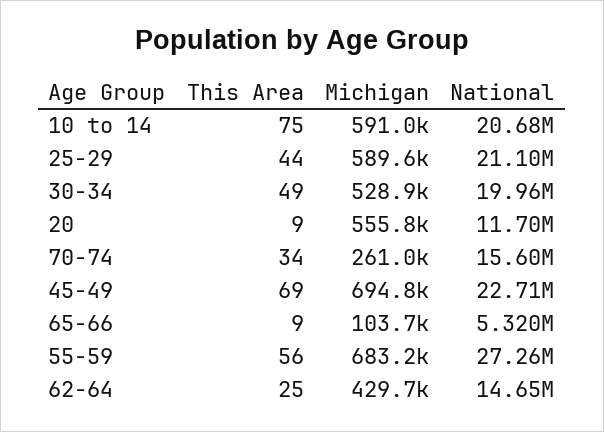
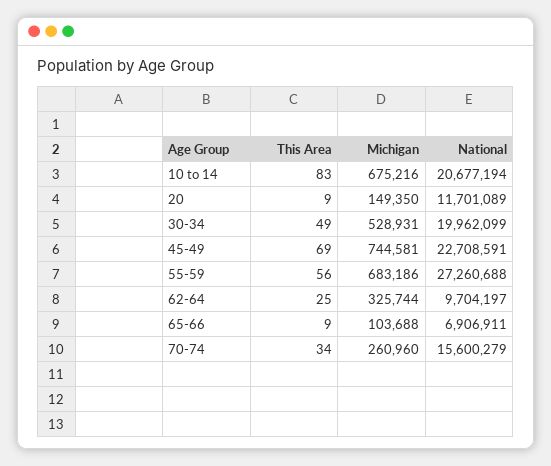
  {
    "This Area": {
-     "10 to 14": 75,
+     "10 to 14": 83,
-     "25-29": 44,
      "30-34": 49,
      "20": 9,
      "70-74": 34,
      "45-49": 69,
      "65-66": 9,
      "55-59": 56,
      "62-64": 25
    },
    "Michigan": {
-     "10 to 14": 591000,
+     "10 to 14": 675216,
-     "25-29": 589600,
      "30-34": 528931,
-     "20": 555800,
+     "20": 149350,
      "70-74": 260960,
-     "45-49": 694800,
+     "45-49": 744581,
      "65-66": 103688,
      "55-59": 683186,
-     "62-64": 429700
+     "62-64": 325744
    },
    "National": {
      "10 to 14": 20677194,
-     "25-29": 21100000,
      "30-34": 19962099,
      "20": 11701089,
      "70-74": 15600279,
      "45-49": 22708591,
-     "65-66": 5320000,
+     "65-66": 6906911,
      "55-59": 27260688,
-     "62-64": 14650000
+     "62-64": 9704197
    }
  }

